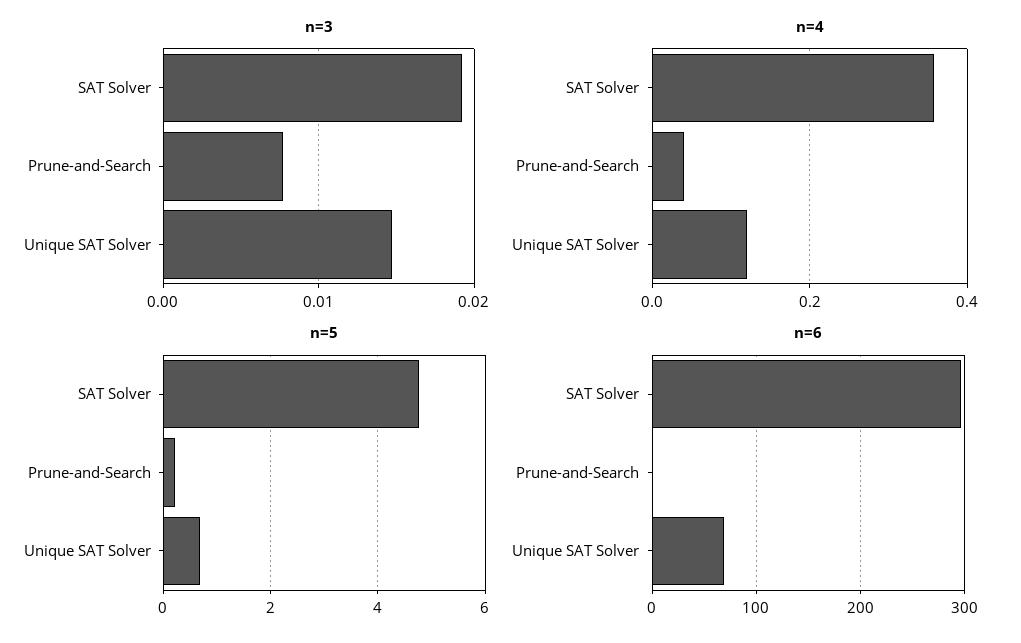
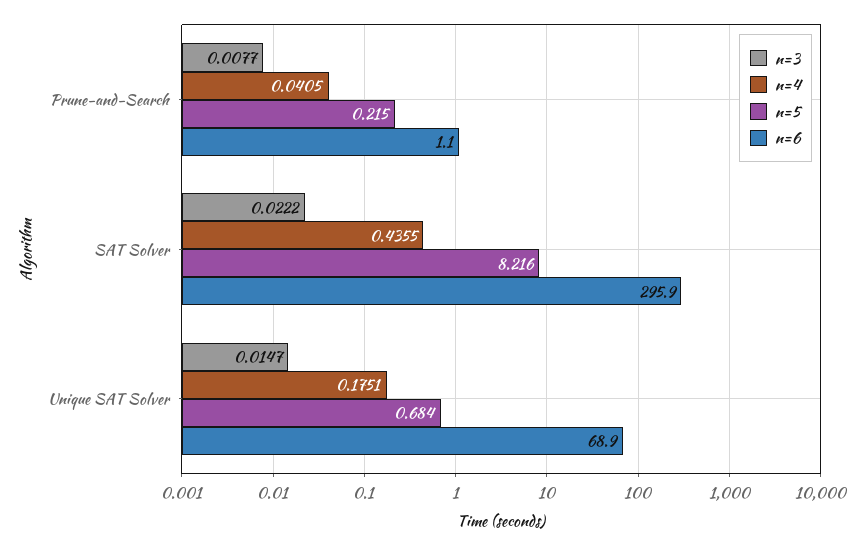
  {
    "n=3": {
-     "SAT Solver": 0.019,
+     "SAT Solver": 0.0222,
      "Prune-and-Search": 0.0077,
      "Unique SAT Solver": 0.0147
    },
    "n=4": {
-     "SAT Solver": 0.36,
+     "SAT Solver": 0.4355,
      "Prune-and-Search": 0.0405,
-     "Unique SAT Solver": 0.12
+     "Unique SAT Solver": 0.1751
    },
    "n=5": {
-     "SAT Solver": 4.8,
+     "SAT Solver": 8.216,
      "Prune-and-Search": 0.215,
      "Unique SAT Solver": 0.684
    },
    "n=6": {
      "SAT Solver": 295.9,
      "Prune-and-Search": 1.1,
      "Unique SAT Solver": 68.9
    }
  }

